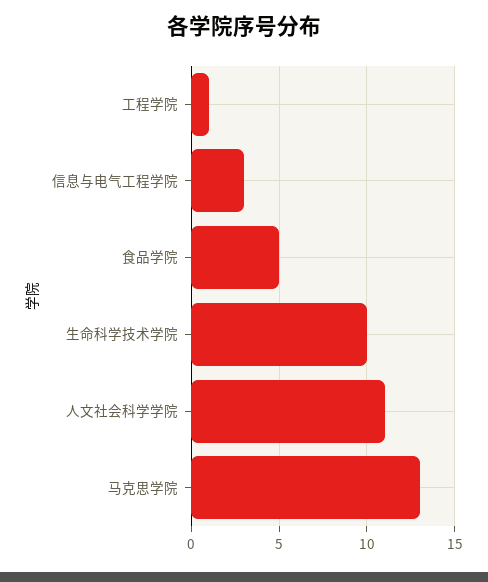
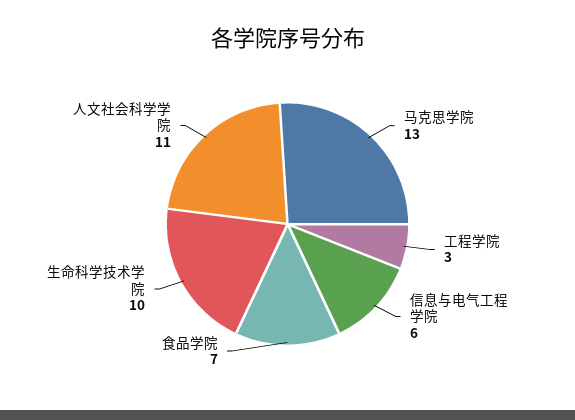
  {
-   "工程学院": 1,
+   "工程学院": 3,
-   "信息与电气工程学院": 3,
+   "信息与电气工程学院": 6,
-   "食品学院": 5,
+   "食品学院": 7,
    "生命科学技术学院": 10,
    "人文社会科学学院": 11,
    "马克思学院": 13
  }

